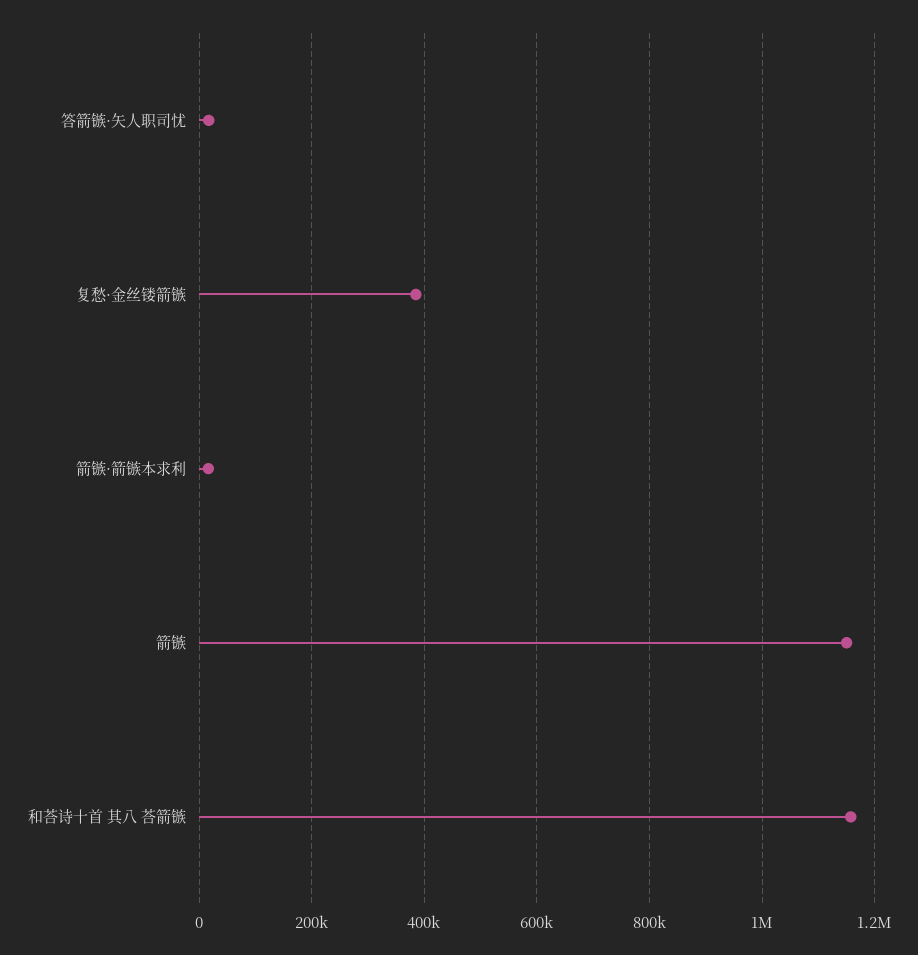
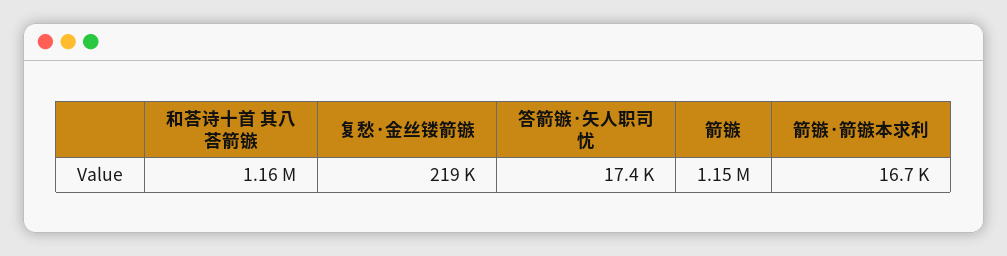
  {
    "答箭镞·矢人职司忧": 17400,
-   "复愁·金丝镂箭镞": 380000,
+   "复愁·金丝镂箭镞": 219000,
    "箭镞·箭镞本求利": 16700,
    "箭镞": 1150000,
    "和荅诗十首 其八 荅箭镞": 1160000
  }

